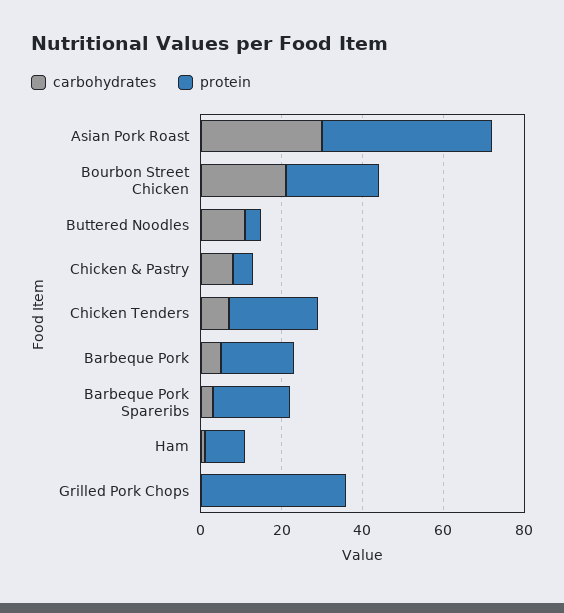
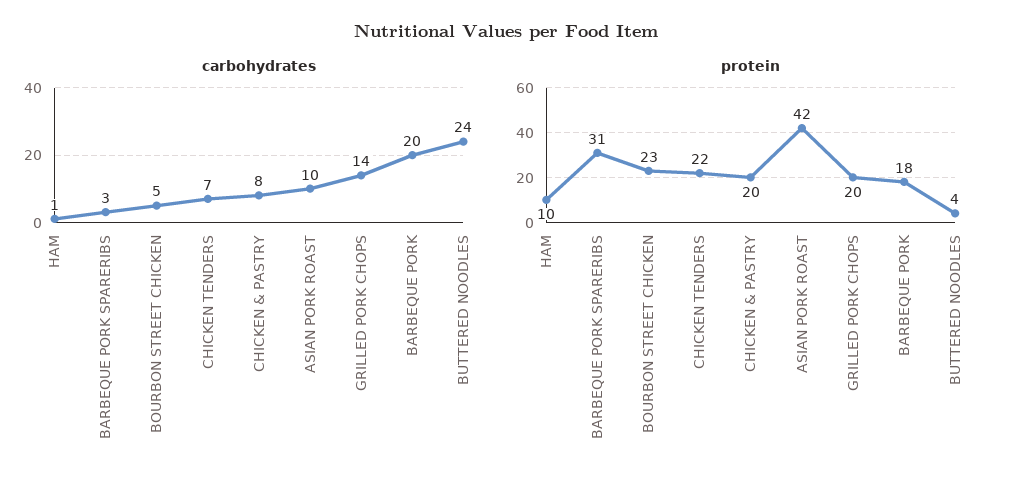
  {
    "carbohydrates": {
-     "Asian Pork Roast": 30,
+     "Asian Pork Roast": 10,
-     "Bourbon Street Chicken": 20,
+     "Bourbon Street Chicken": 5,
-     "Buttered Noodles": 10,
+     "Buttered Noodles": 24,
      "Chicken & Pastry": 8,
      "Chicken Tenders": 7,
-     "Barbeque Pork": 5,
+     "Barbeque Pork": 20,
      "Barbeque Pork Spareribs": 3,
      "Ham": 1,
-     "Grilled Pork Chops": 0
+     "Grilled Pork Chops": 14
    },
    "protein": {
      "Asian Pork Roast": 42,
      "Bourbon Street Chicken": 23,
      "Buttered Noodles": 4,
-     "Chicken & Pastry": 5,
+     "Chicken & Pastry": 20,
      "Chicken Tenders": 22,
      "Barbeque Pork": 18,
-     "Barbeque Pork Spareribs": 20,
+     "Barbeque Pork Spareribs": 31,
      "Ham": 10,
-     "Grilled Pork Chops": 35
+     "Grilled Pork Chops": 20
    }
  }

